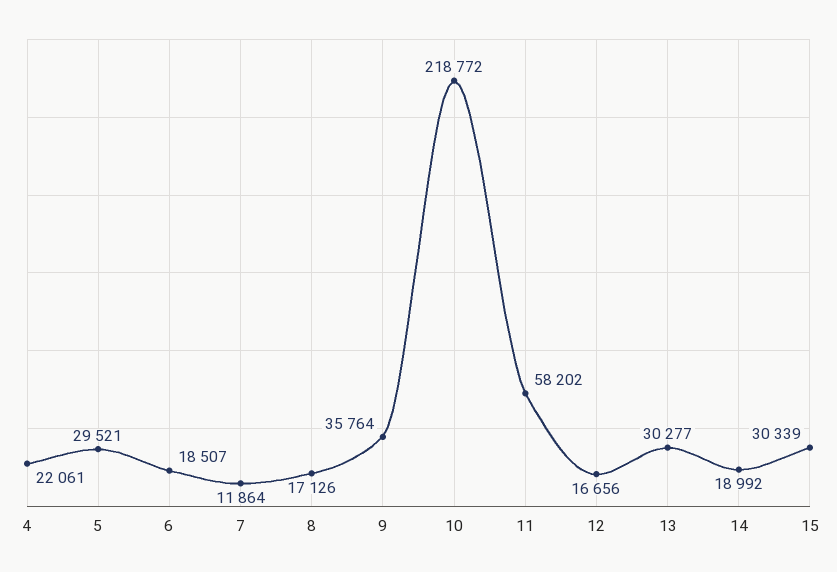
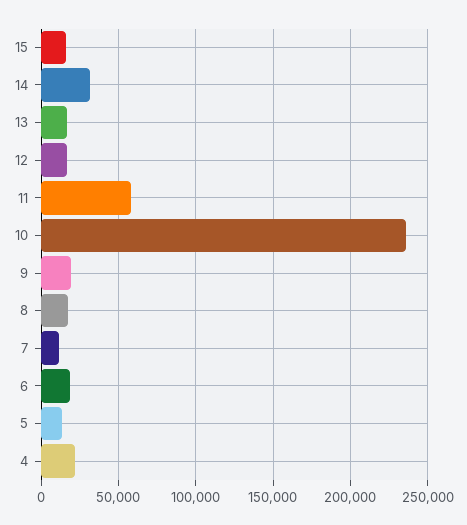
  {
    "4": 22061,
-   "5": 29521,
+   "5": 15000,
    "6": 18507,
    "7": 11864,
    "8": 17126,
-   "9": 35764,
+   "9": 20000,
-   "10": 218772,
+   "10": 235000,
    "11": 58202,
    "12": 16656,
-   "13": 30277,
+   "13": 15000,
-   "14": 18992,
+   "14": 30000,
-   "15": 30339
+   "15": 15000
  }

